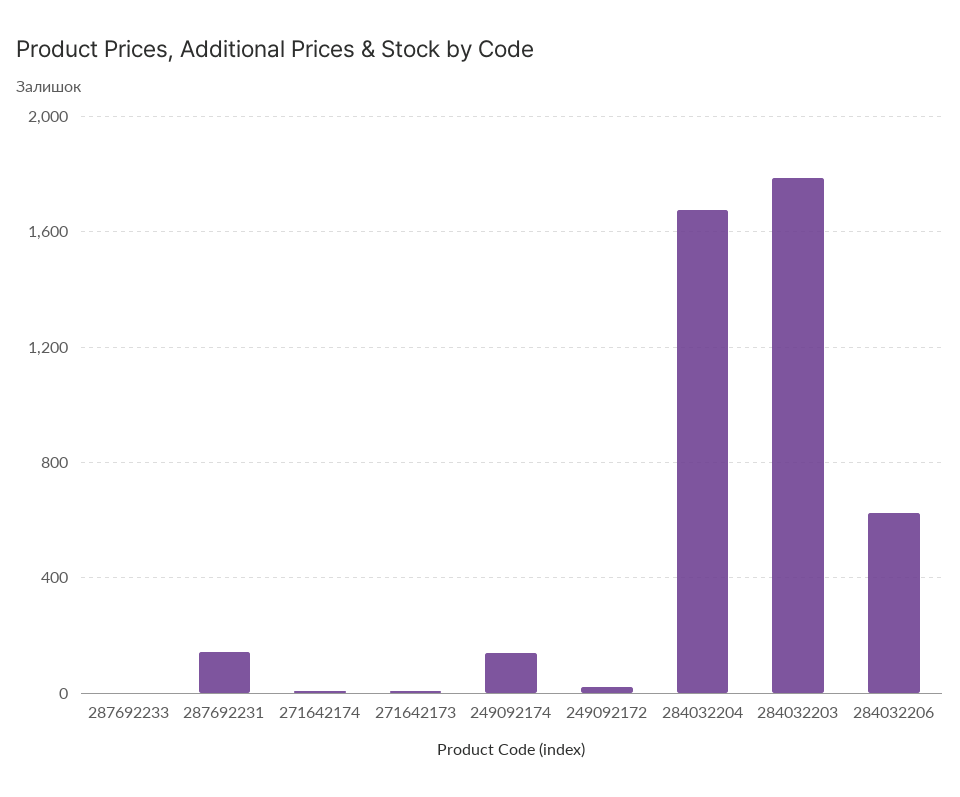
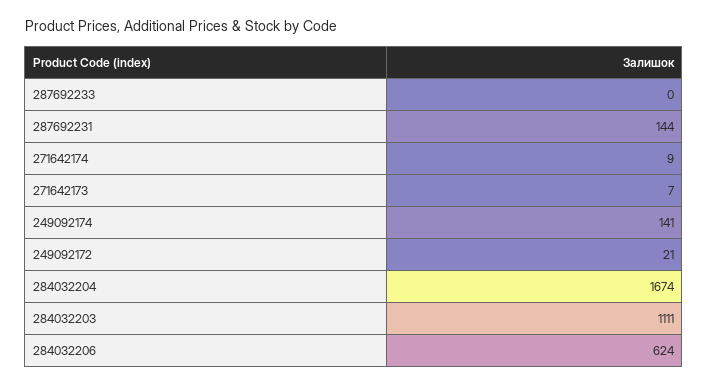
  {
    "287692233": 0,
    "287692231": 144,
    "271642174": 9,
    "271642173": 7,
    "249092174": 141,
    "249092172": 21,
    "284032204": 1674,
-   "284032203": 1800,
+   "284032203": 1111,
    "284032206": 624
  }

